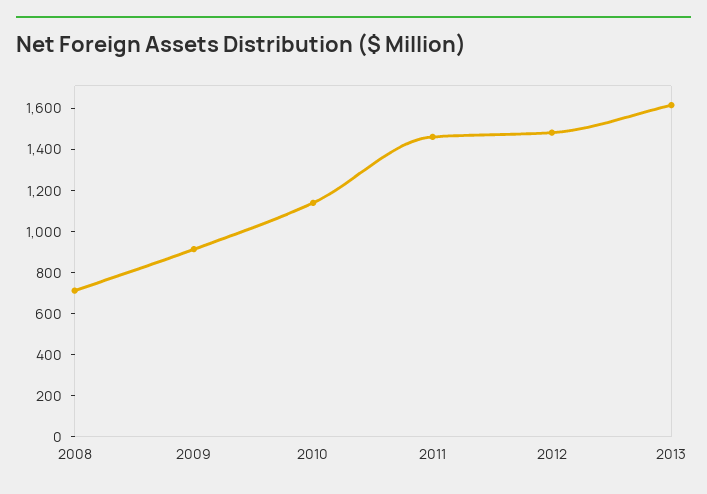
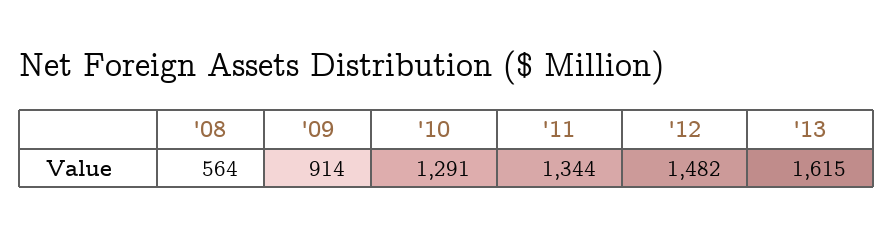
  {
-   "2008": 700,
+   "2008": 564,
    "2009": 914,
-   "2010": 1150,
+   "2010": 1291,
-   "2011": 1450,
+   "2011": 1344,
    "2012": 1482,
    "2013": 1615
  }

